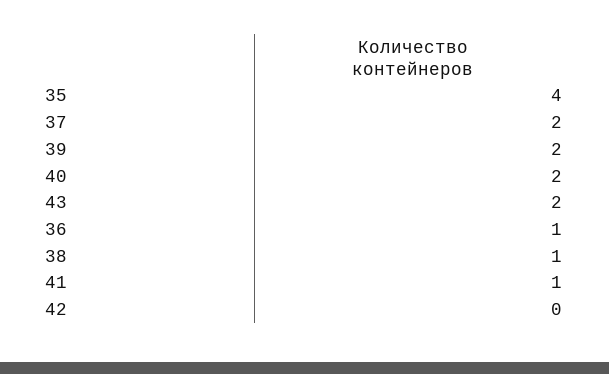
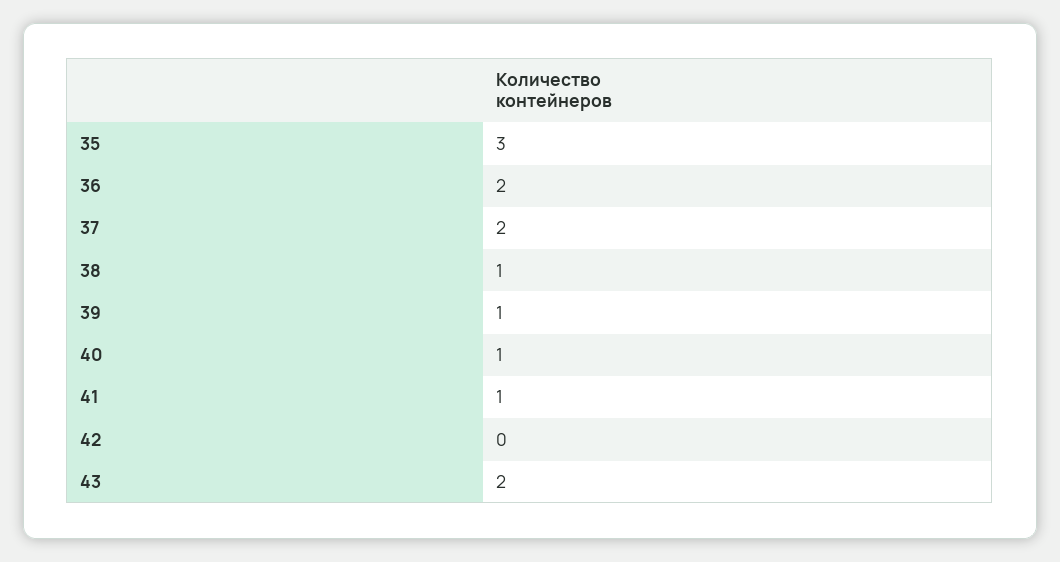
  {
-   "35": 4,
+   "35": 3,
    "37": 2,
-   "39": 2,
+   "39": 1,
-   "40": 2,
+   "40": 1,
    "43": 2,
-   "36": 1,
+   "36": 2,
    "38": 1,
    "41": 1,
    "42": 0
  }

